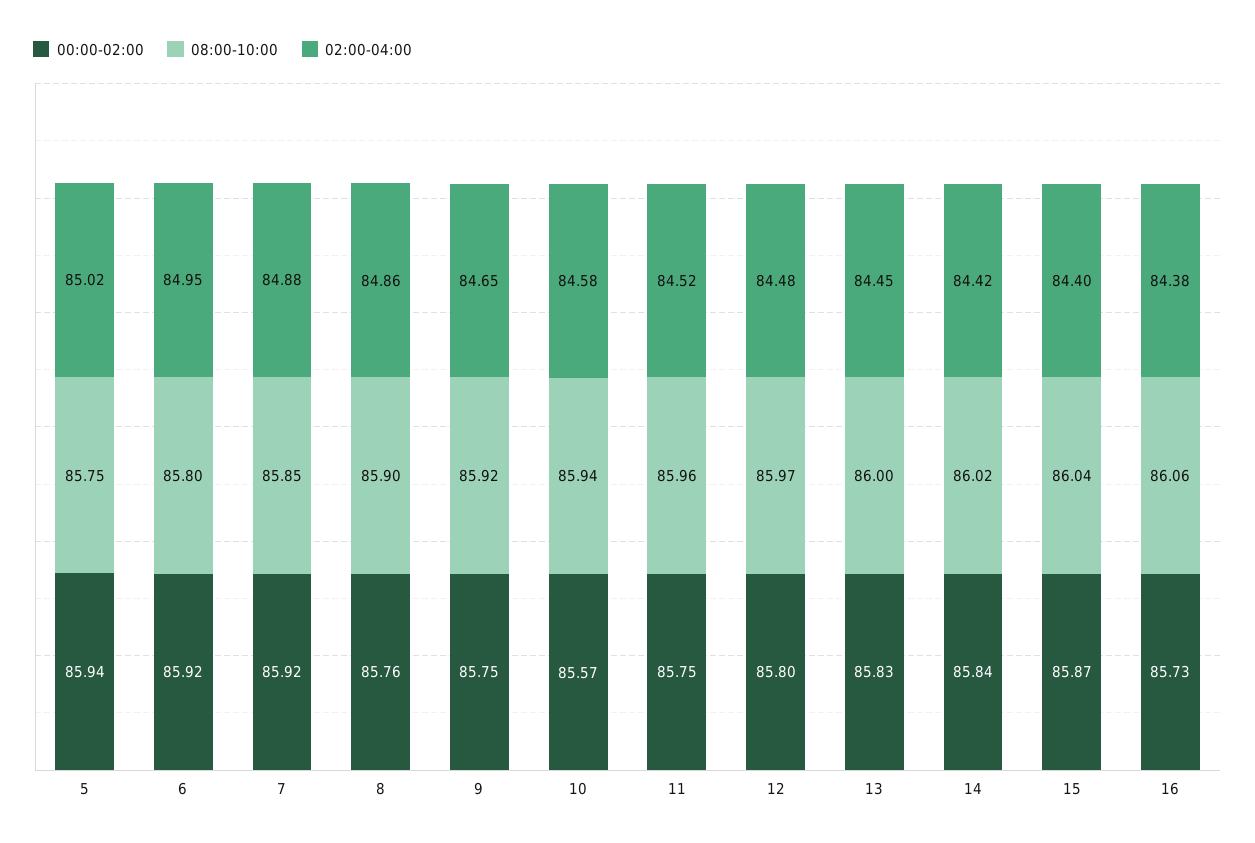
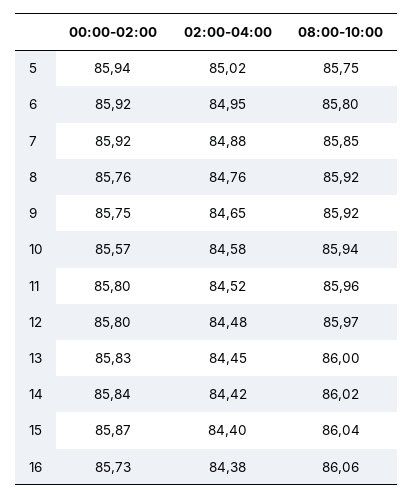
  {
    "00:00-02:00": {
      "5": 85.94,
      "6": 85.92,
      "7": 85.92,
      "8": 85.76,
      "9": 85.75,
      "10": 85.57,
-     "11": 85.75,
+     "11": 85.8,
      "12": 85.8,
      "13": 85.83,
      "14": 85.84,
      "15": 85.87,
      "16": 85.73
    },
    "08:00-10:00": {
      "5": 85.75,
      "6": 85.8,
      "7": 85.85,
-     "8": 85.9,
+     "8": 85.92,
      "9": 85.92,
      "10": 85.94,
      "11": 85.96,
      "12": 85.97,
      "13": 86,
      "14": 86.02,
      "15": 86.04,
      "16": 86.06
    },
    "02:00-04:00": {
      "5": 85.02,
      "6": 84.95,
      "7": 84.88,
-     "8": 84.86,
+     "8": 84.76,
      "9": 84.65,
      "10": 84.58,
      "11": 84.52,
      "12": 84.48,
      "13": 84.45,
      "14": 84.42,
      "15": 84.4,
      "16": 84.38
    }
  }

